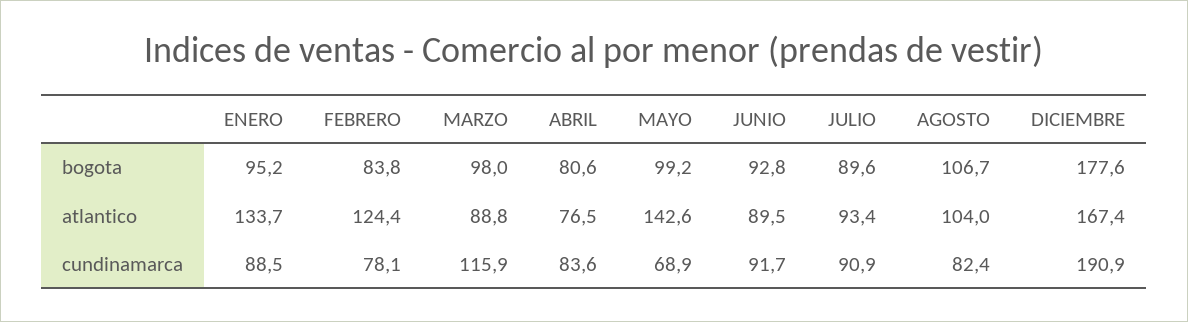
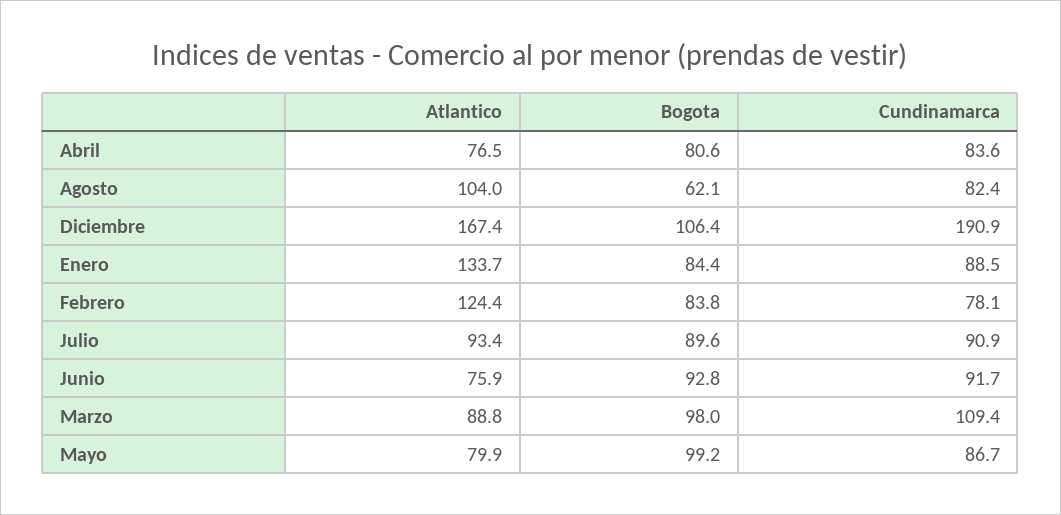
  {
    "ENERO": {
-     "bogota": 95.2,
+     "bogota": 84.4,
      "atlantico": 133.7,
      "cundinamarca": 88.5
    },
    "FEBRERO": {
      "bogota": 83.8,
      "atlantico": 124.4,
      "cundinamarca": 78.1
    },
    "MARZO": {
      "bogota": 98,
      "atlantico": 88.8,
-     "cundinamarca": 115.9
+     "cundinamarca": 109.4
    },
    "ABRIL": {
      "bogota": 80.6,
      "atlantico": 76.5,
      "cundinamarca": 83.6
    },
    "MAYO": {
      "bogota": 99.2,
-     "atlantico": 142.6,
+     "atlantico": 79.9,
-     "cundinamarca": 68.9
+     "cundinamarca": 86.7
    },
    "JUNIO": {
      "bogota": 92.8,
-     "atlantico": 89.5,
+     "atlantico": 75.9,
      "cundinamarca": 91.7
    },
    "JULIO": {
      "bogota": 89.6,
      "atlantico": 93.4,
      "cundinamarca": 90.9
    },
    "AGOSTO": {
-     "bogota": 106.7,
+     "bogota": 62.1,
      "atlantico": 104,
      "cundinamarca": 82.4
    },
    "DICIEMBRE": {
-     "bogota": 177.6,
+     "bogota": 106.4,
      "atlantico": 167.4,
      "cundinamarca": 190.9
    }
  }

